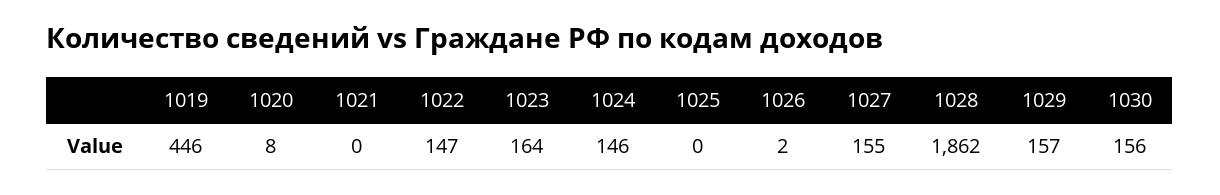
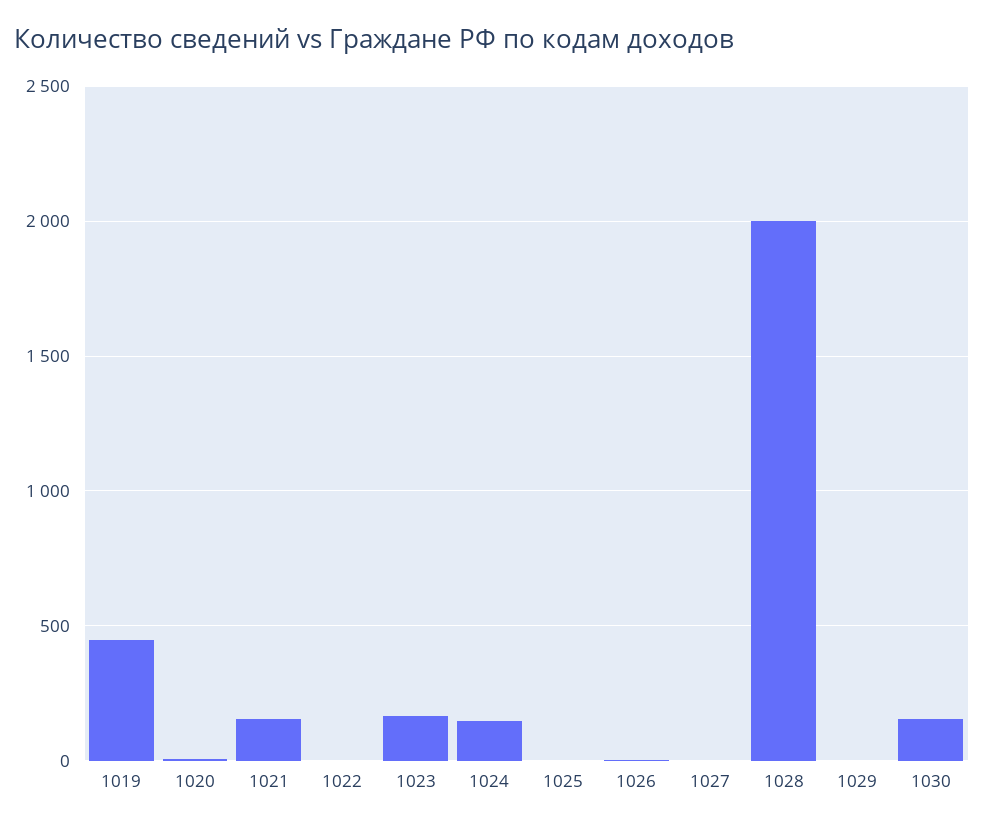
  {
    "1019": 446,
    "1020": 8,
-   "1021": 0,
+   "1021": 150,
-   "1022": 147,
+   "1022": 0,
    "1023": 164,
    "1024": 146,
    "1025": 0,
    "1026": 2,
-   "1027": 155,
+   "1027": 0,
-   "1028": 1862,
+   "1028": 2000,
-   "1029": 157,
+   "1029": 0,
    "1030": 156
  }

